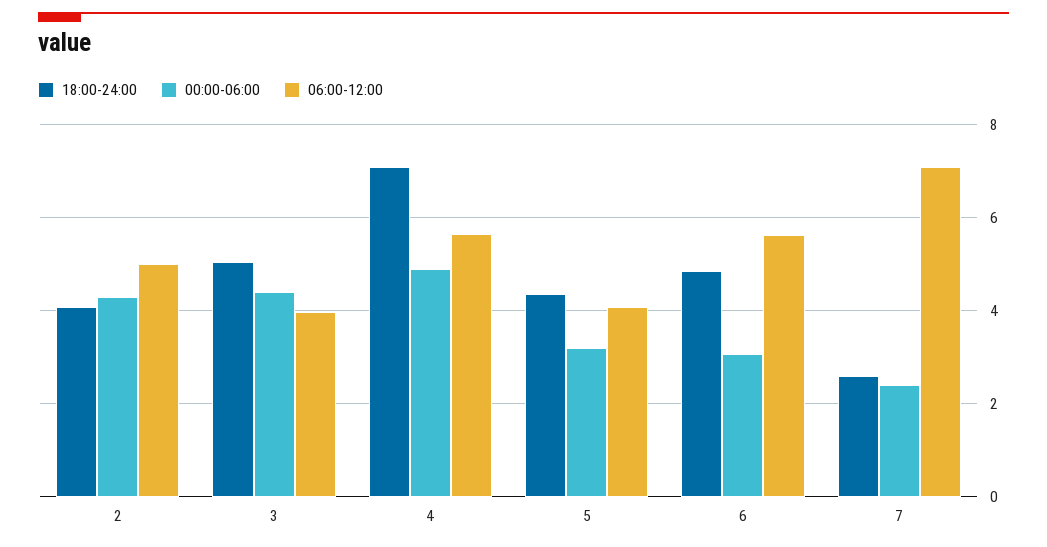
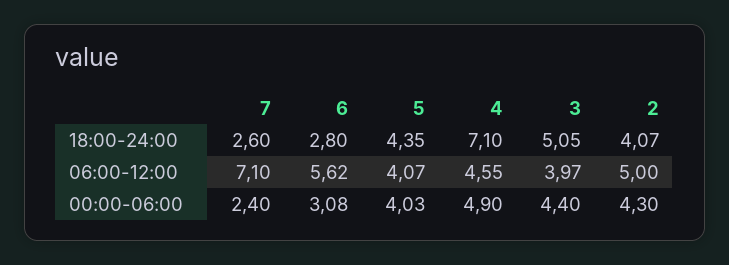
  {
    "18:00-24:00": {
      "2": 4.07,
      "3": 5.05,
      "4": 7.1,
      "5": 4.35,
-     "6": 4.8,
+     "6": 2.8,
      "7": 2.6
    },
    "00:00-06:00": {
      "2": 4.3,
      "3": 4.4,
      "4": 4.9,
-     "5": 3.2,
+     "5": 4.03,
      "6": 3.08,
      "7": 2.4
    },
    "06:00-12:00": {
      "2": 5,
      "3": 3.97,
-     "4": 5.6,
+     "4": 4.55,
      "5": 4.07,
      "6": 5.62,
      "7": 7.1
    }
  }

